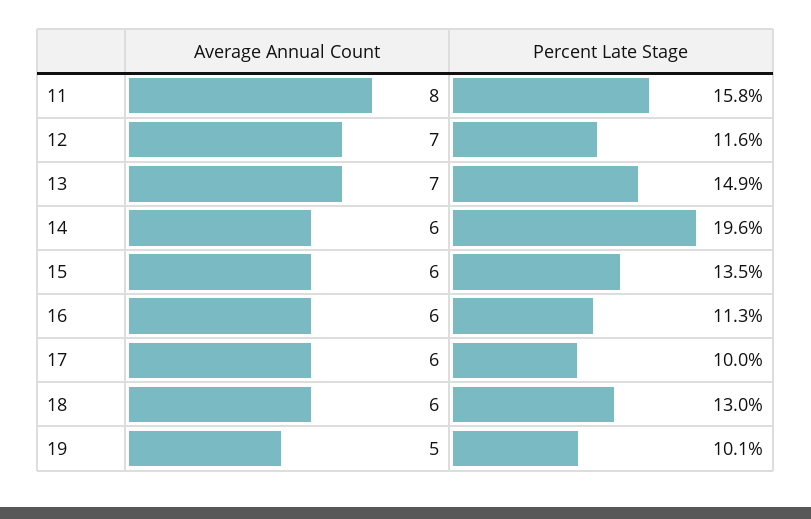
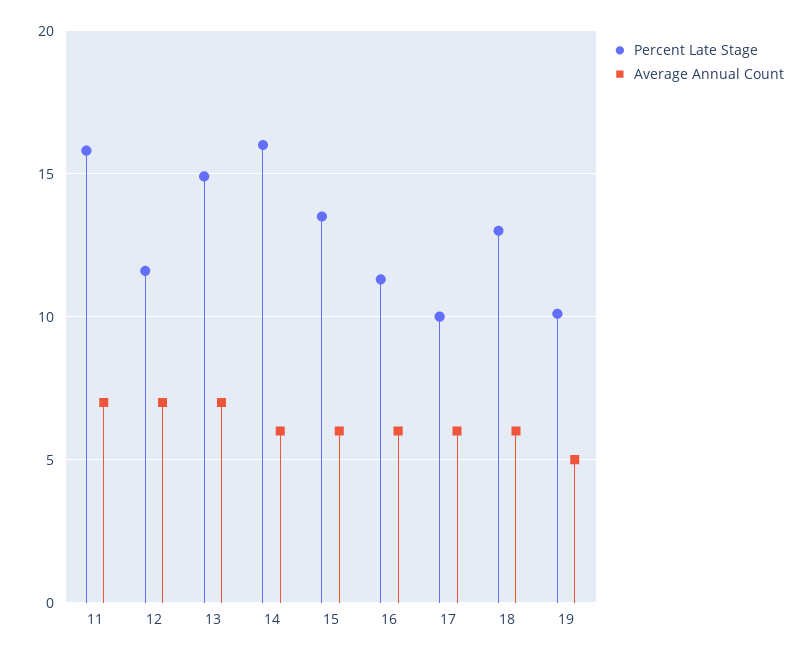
  {
    "Average Annual Count": {
-     "11": 8,
+     "11": 7,
      "12": 7,
      "13": 7,
      "14": 6,
      "15": 6,
      "16": 6,
      "17": 6,
      "18": 6,
      "19": 5
    },
    "Percent Late Stage": {
      "11": 15.8,
      "12": 11.6,
      "13": 14.9,
-     "14": 19.6,
+     "14": 16,
      "15": 13.5,
      "16": 11.3,
      "17": 10,
      "18": 13,
      "19": 10.1
    }
  }

